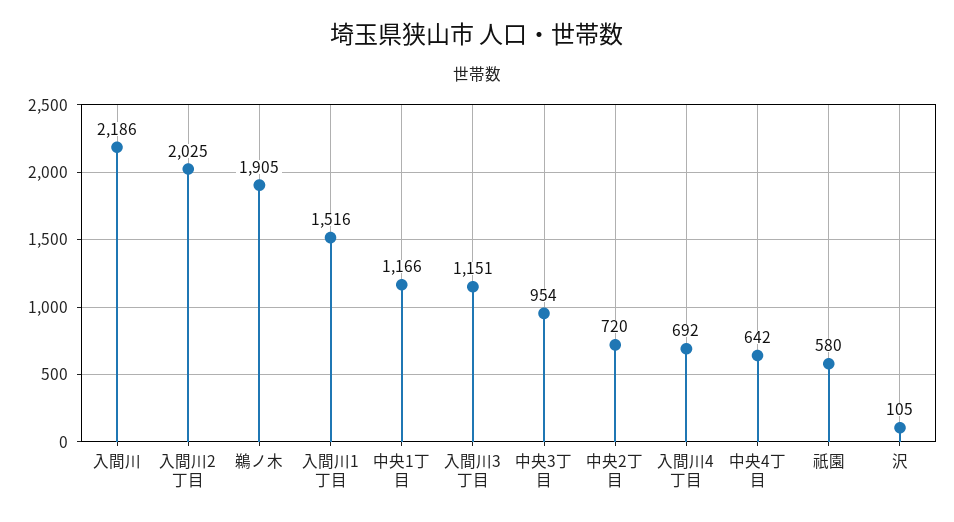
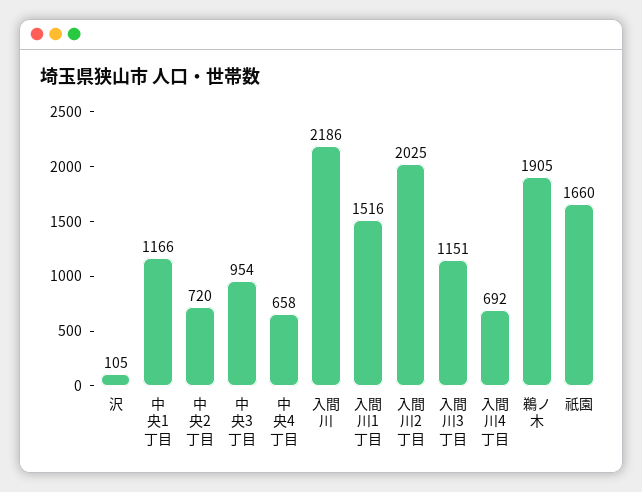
  {
    "入間川": 2186,
    "入間川2丁目": 2025,
    "鵜ノ木": 1905,
    "入間川1丁目": 1516,
    "中央1丁目": 1166,
    "入間川3丁目": 1151,
    "中央3丁目": 954,
    "中央2丁目": 720,
    "入間川4丁目": 692,
-   "中央4丁目": 642,
+   "中央4丁目": 658,
-   "祇園": 580,
+   "祇園": 1660,
    "沢": 105
  }

